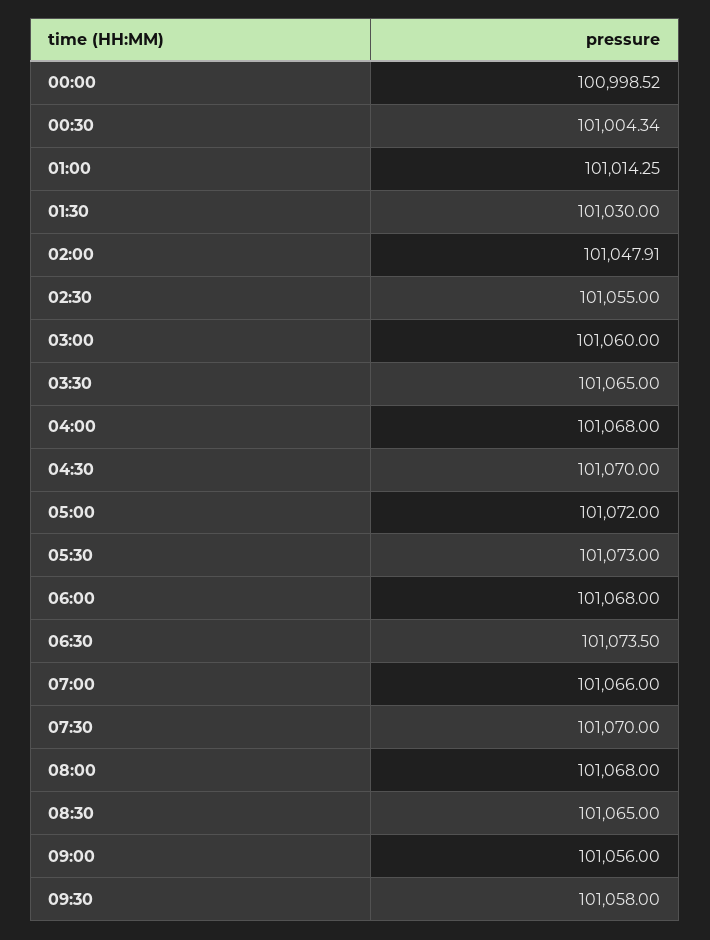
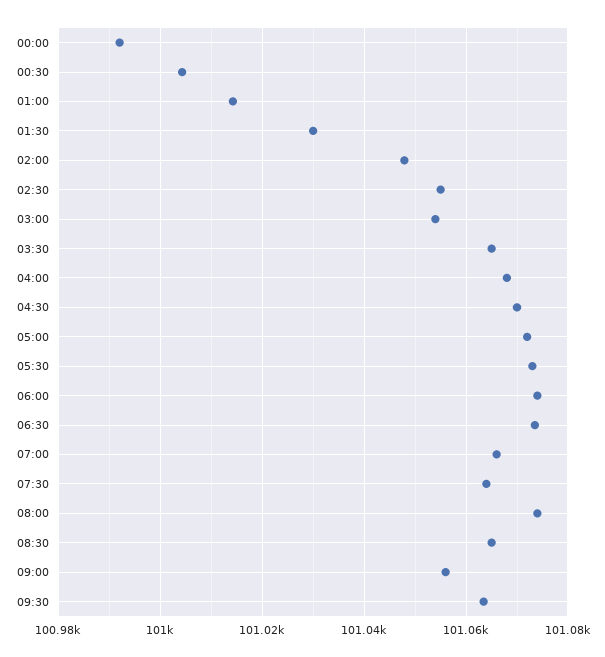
  {
-   "00:00": 100998.52,
+   "00:00": 100992,
    "00:30": 101004.34,
    "01:00": 101014.25,
    "01:30": 101030,
    "02:00": 101047.91,
    "02:30": 101055,
-   "03:00": 101060,
+   "03:00": 101054,
    "03:30": 101065,
    "04:00": 101068,
    "04:30": 101070,
    "05:00": 101072,
    "05:30": 101073,
-   "06:00": 101068,
+   "06:00": 101074,
    "06:30": 101073.5,
    "07:00": 101066,
-   "07:30": 101070,
+   "07:30": 101064,
-   "08:00": 101068,
+   "08:00": 101074,
    "08:30": 101065,
    "09:00": 101056,
-   "09:30": 101058
+   "09:30": 101064
  }

